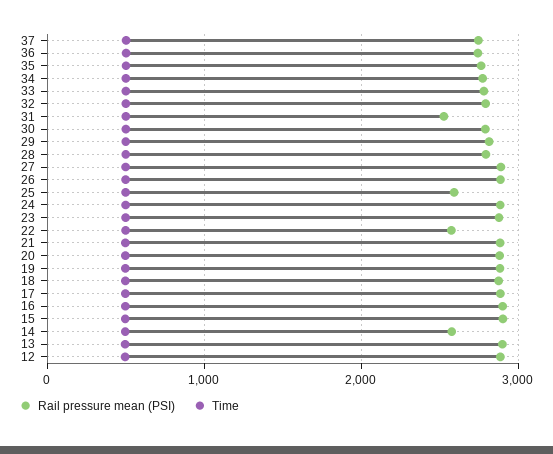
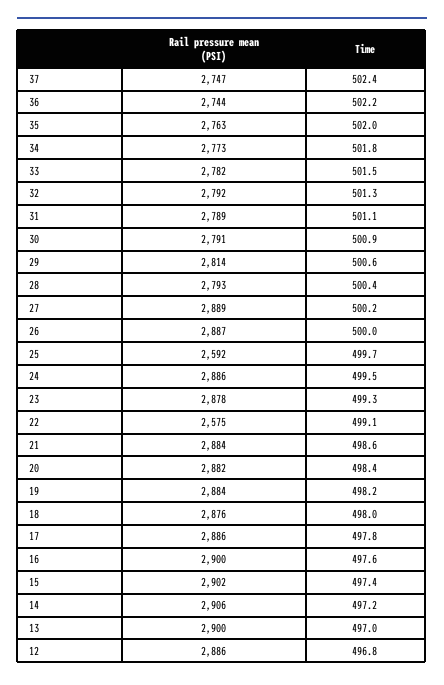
  {
    "Rail pressure mean (PSI)": {
      "37": 2747,
      "36": 2744,
      "35": 2763,
      "34": 2773,
      "33": 2782,
      "32": 2792,
-     "31": 2500,
+     "31": 2789,
      "30": 2791,
      "29": 2814,
      "28": 2793,
      "27": 2889,
      "26": 2887,
      "25": 2592,
      "24": 2886,
      "23": 2878,
      "22": 2575,
      "21": 2884,
      "20": 2882,
      "19": 2884,
      "18": 2876,
      "17": 2886,
      "16": 2900,
      "15": 2902,
-     "14": 2600,
+     "14": 2906,
      "13": 2900,
      "12": 2886
    },
    "Time": {
      "37": 502.4,
      "36": 502.2,
      "35": 502,
      "34": 501.8,
      "33": 501.5,
      "32": 501.3,
      "31": 501.1,
      "30": 500.9,
      "29": 500.6,
      "28": 500.4,
      "27": 500.2,
      "26": 500,
      "25": 499.7,
      "24": 499.5,
      "23": 499.3,
      "22": 499.1,
      "21": 498.6,
      "20": 498.4,
      "19": 498.2,
      "18": 498,
      "17": 497.8,
      "16": 497.6,
      "15": 497.4,
      "14": 497.2,
      "13": 497,
      "12": 496.8
    }
  }

